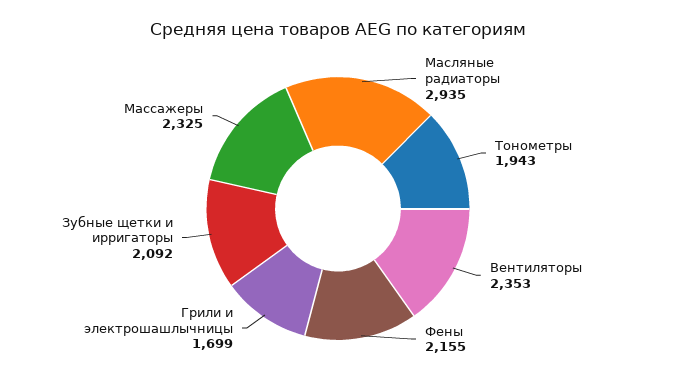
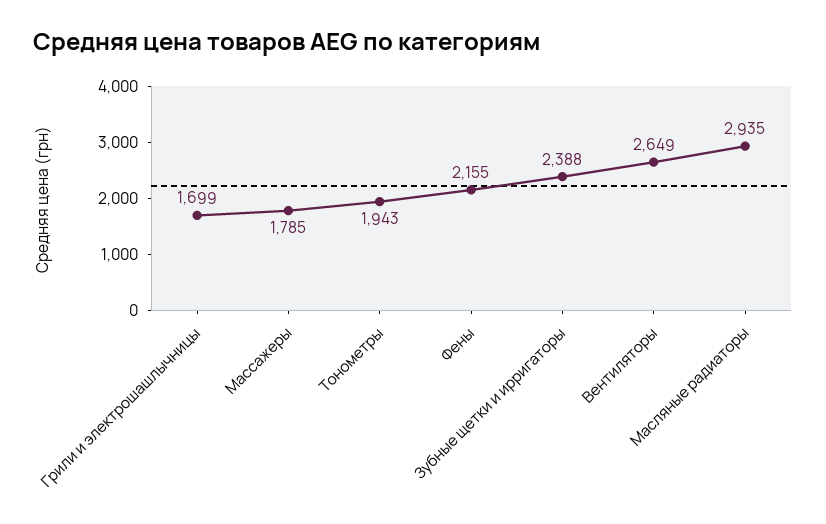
  {
    "Масляные радиаторы": 2935,
    "Тонометры": 1943,
-   "Вентиляторы": 2353,
+   "Вентиляторы": 2649,
    "Фены": 2155,
    "Грили и электрошашлычницы": 1699,
-   "Зубные щетки и ирригаторы": 2092,
+   "Зубные щетки и ирригаторы": 2388,
-   "Массажеры": 2325
+   "Массажеры": 1785
  }

